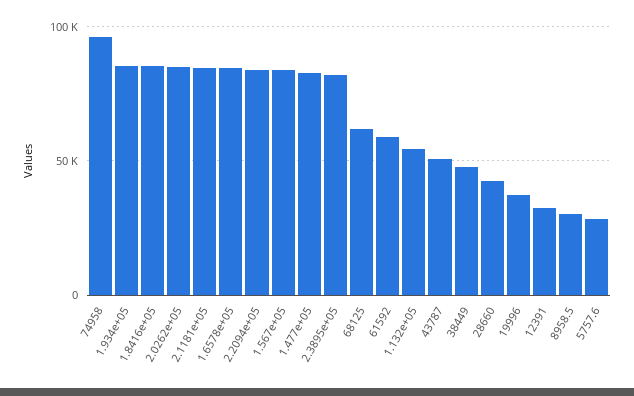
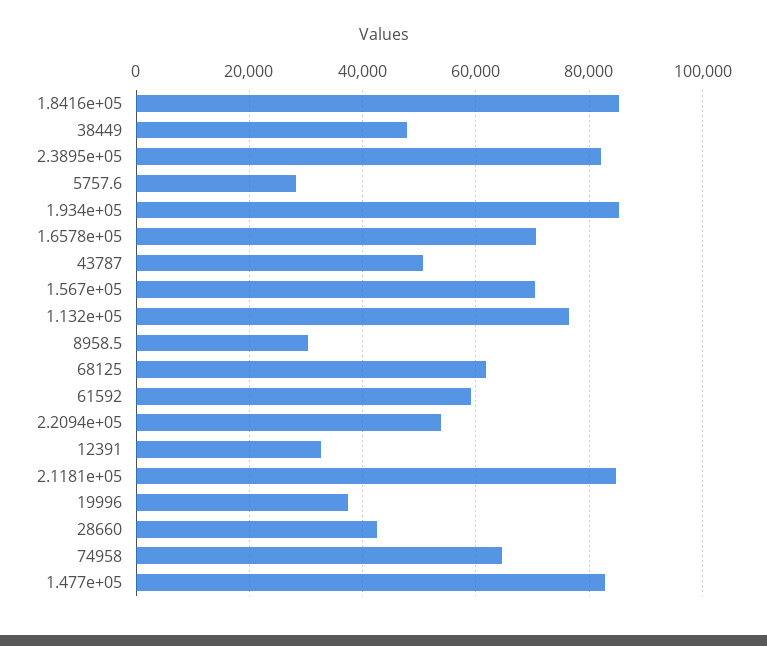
  {
-   "74958": 95000,
+   "74958": 64000,
    "1.934e+05": 86000,
    "1.8416e+05": 86000,
-   "2.0262e+05": 85000,
    "2.1181e+05": 84000,
-   "1.6578e+05": 85000,
+   "1.6578e+05": 70000,
-   "2.2094e+05": 85000,
+   "2.2094e+05": 54000,
-   "1.567e+05": 85000,
+   "1.567e+05": 70000,
    "1.477e+05": 82000,
    "2.3895e+05": 82000,
    "68125": 62000,
    "61592": 60000,
-   "1.132e+05": 55000,
+   "1.132e+05": 76000,
    "43787": 50000,
    "38449": 48000,
    "28660": 42000,
    "19996": 38000,
    "12391": 32000,
    "8958.5": 30000,
    "5757.6": 28000
  }

